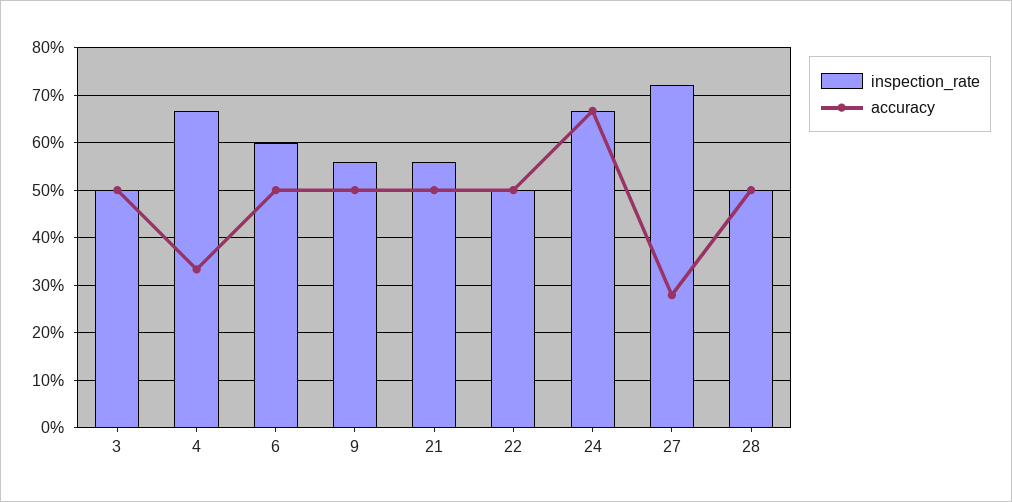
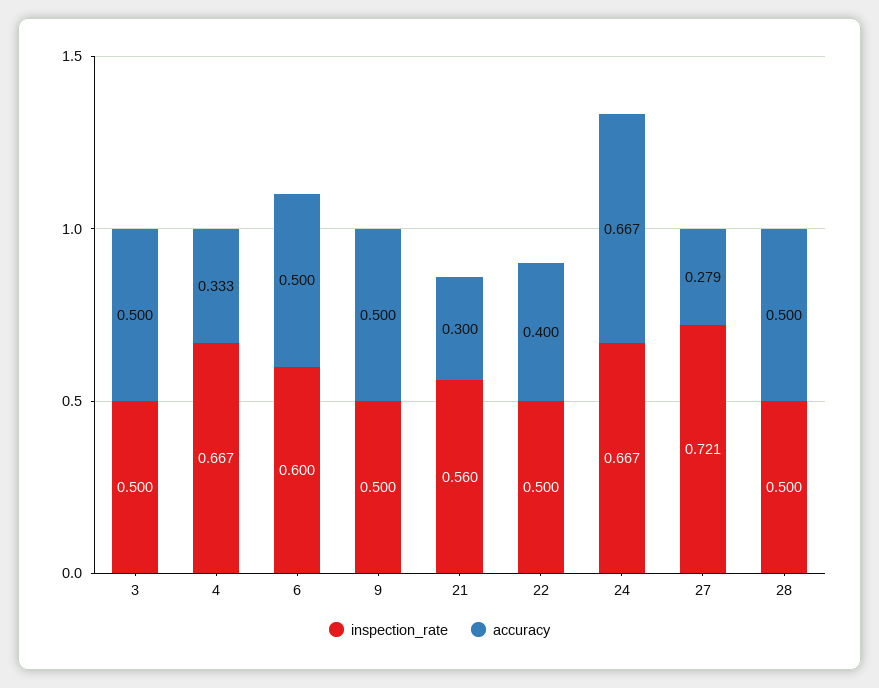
  {
    "inspection_rate": {
      "3": 0.5,
      "4": 0.667,
      "6": 0.6,
-     "9": 0.56,
+     "9": 0.5,
      "21": 0.56,
      "22": 0.5,
      "24": 0.667,
      "27": 0.721,
      "28": 0.5
    },
    "accuracy": {
      "3": 0.5,
      "4": 0.333,
      "6": 0.5,
      "9": 0.5,
-     "21": 0.5,
+     "21": 0.3,
-     "22": 0.5,
+     "22": 0.4,
      "24": 0.667,
      "27": 0.279,
      "28": 0.5
    }
  }

